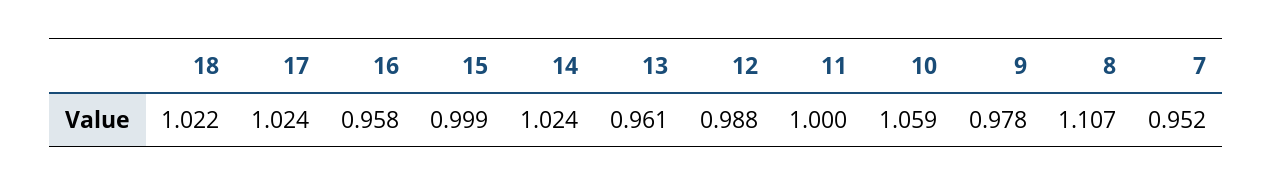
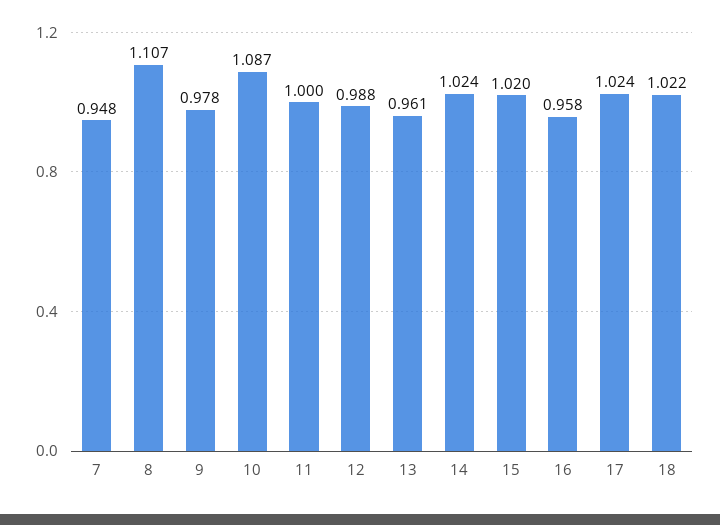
  {
    "18": 1.022,
    "17": 1.024,
    "16": 0.958,
-   "15": 0.999,
+   "15": 1.02,
    "14": 1.024,
    "13": 0.961,
    "12": 0.988,
    "11": 1,
-   "10": 1.059,
+   "10": 1.087,
    "9": 0.978,
    "8": 1.107,
-   "7": 0.952
+   "7": 0.948
  }

